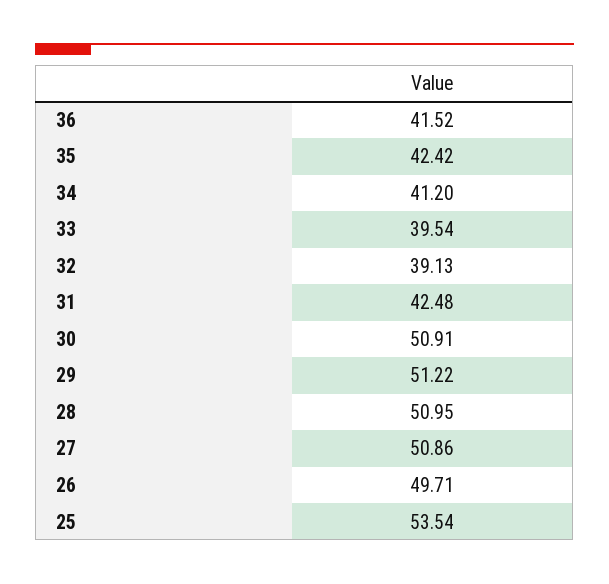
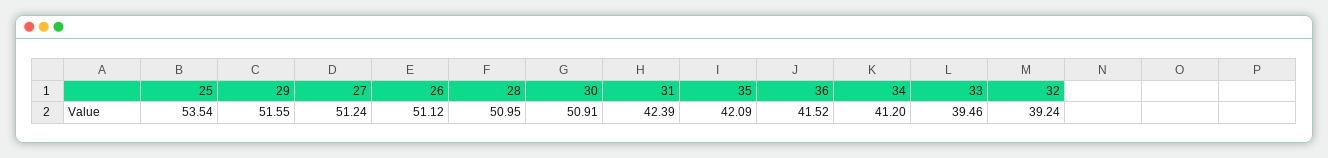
  {
    "36": 41.52,
-   "35": 42.42,
+   "35": 42.09,
    "34": 41.2,
-   "33": 39.54,
+   "33": 39.46,
-   "32": 39.13,
+   "32": 39.24,
-   "31": 42.48,
+   "31": 42.39,
    "30": 50.91,
-   "29": 51.22,
+   "29": 51.55,
    "28": 50.95,
-   "27": 50.86,
+   "27": 51.24,
-   "26": 49.71,
+   "26": 51.12,
    "25": 53.54
  }

